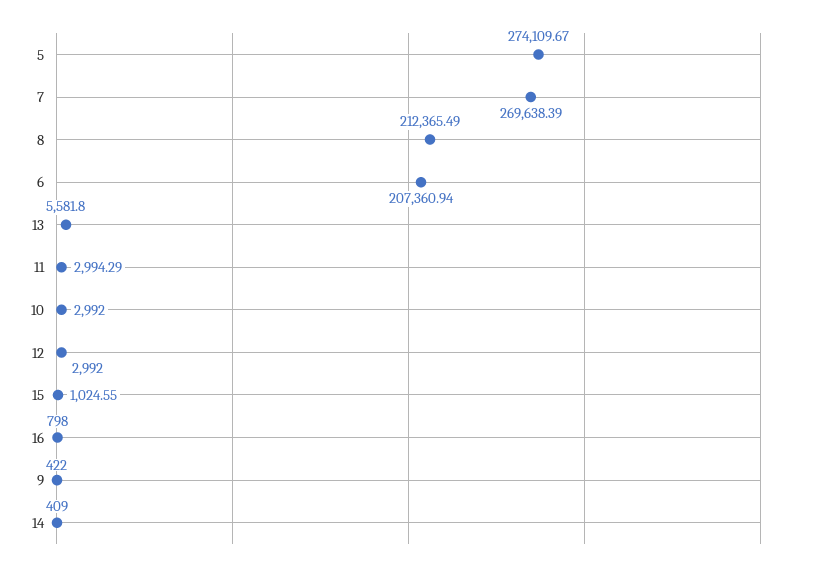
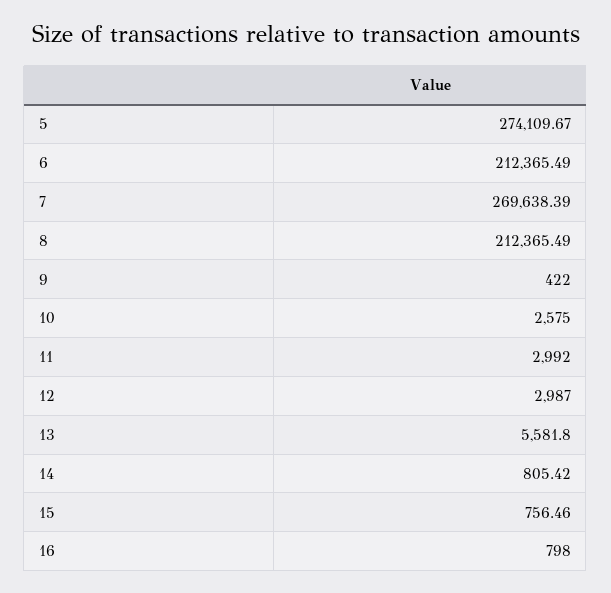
  {
    "5": 274109.67,
    "7": 269638.39,
    "8": 212365.49,
-   "6": 207360.94,
+   "6": 212365.49,
    "13": 5581.8,
-   "11": 2994.29,
+   "11": 2992,
-   "10": 2992,
+   "10": 2575,
-   "12": 2992,
+   "12": 2987,
-   "15": 1024.55,
+   "15": 756.46,
    "16": 798,
    "9": 422,
-   "14": 409
+   "14": 805.42
  }

